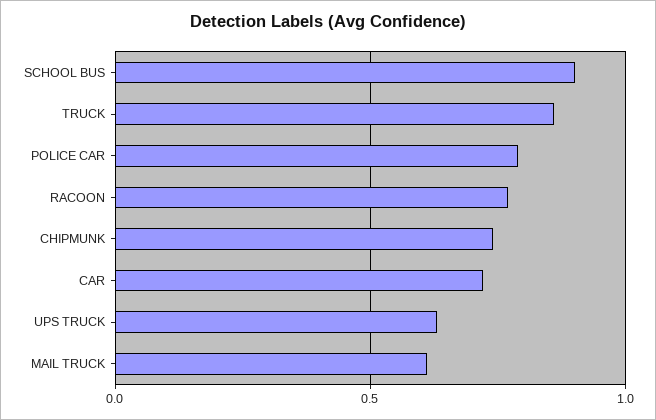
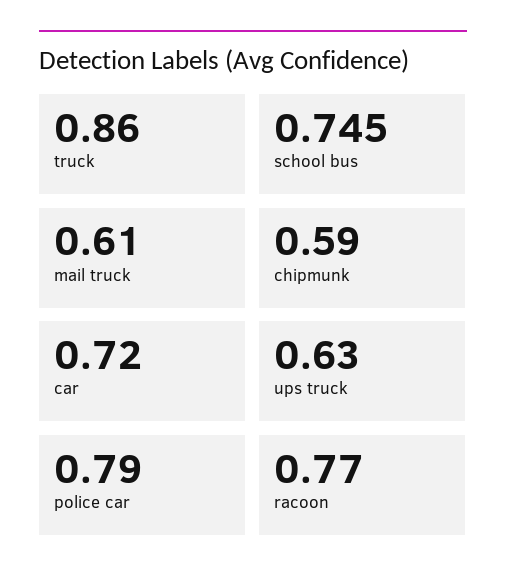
  {
-   "SCHOOL BUS": 0.9,
+   "SCHOOL BUS": 0.745,
    "TRUCK": 0.86,
    "POLICE CAR": 0.79,
    "RACOON": 0.77,
-   "CHIPMUNK": 0.75,
+   "CHIPMUNK": 0.59,
    "CAR": 0.72,
    "UPS TRUCK": 0.63,
    "MAIL TRUCK": 0.61
  }

